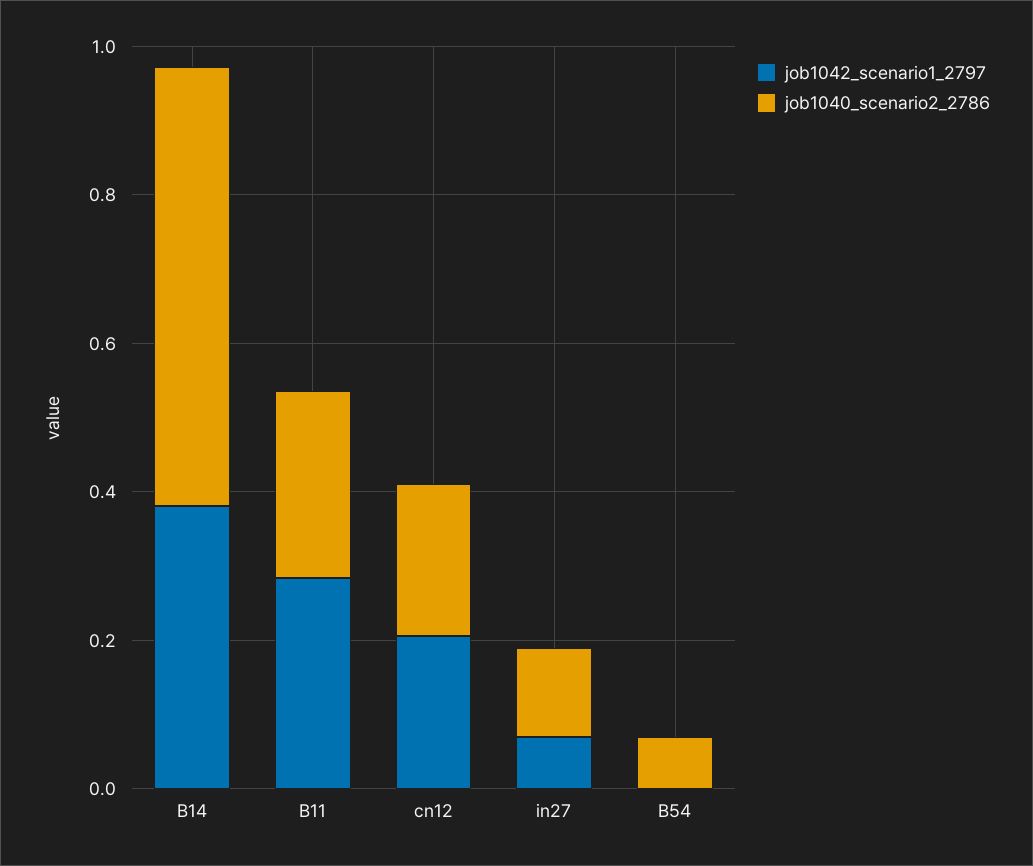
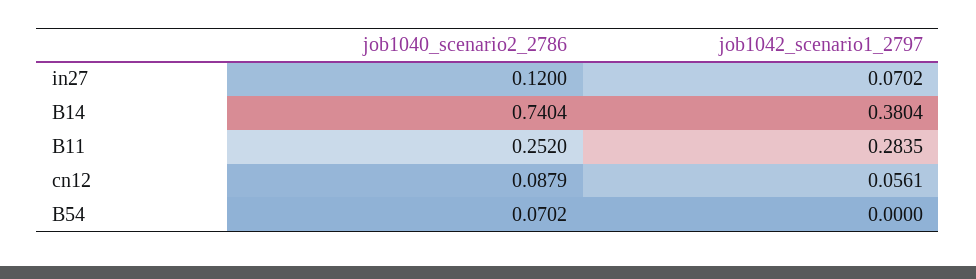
  {
    "job1042_scenario1_2797": {
      "B14": 0.3804,
      "B11": 0.2835,
-     "cn12": 0.2,
+     "cn12": 0.0561,
      "in27": 0.0702,
      "B54": 0
    },
    "job1040_scenario2_2786": {
-     "B14": 0.6,
+     "B14": 0.7404,
      "B11": 0.252,
-     "cn12": 0.2,
+     "cn12": 0.0879,
      "in27": 0.12,
      "B54": 0.0702
    }
  }

